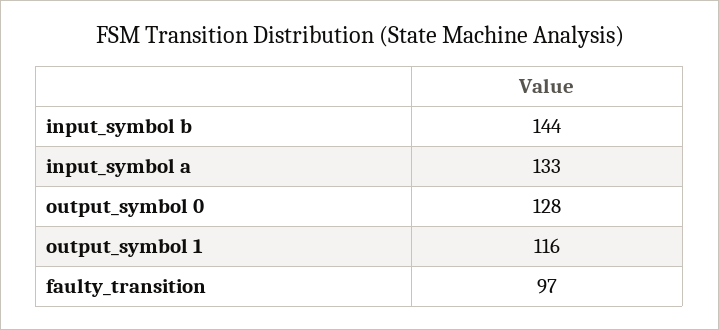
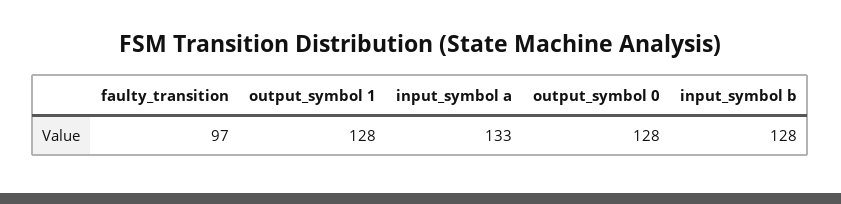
  {
-   "input_symbol b": 144,
+   "input_symbol b": 128,
    "input_symbol a": 133,
    "output_symbol 0": 128,
-   "output_symbol 1": 116,
+   "output_symbol 1": 128,
    "faulty_transition": 97
  }

